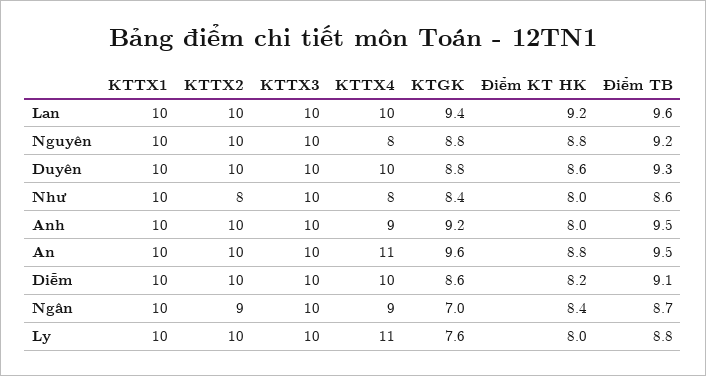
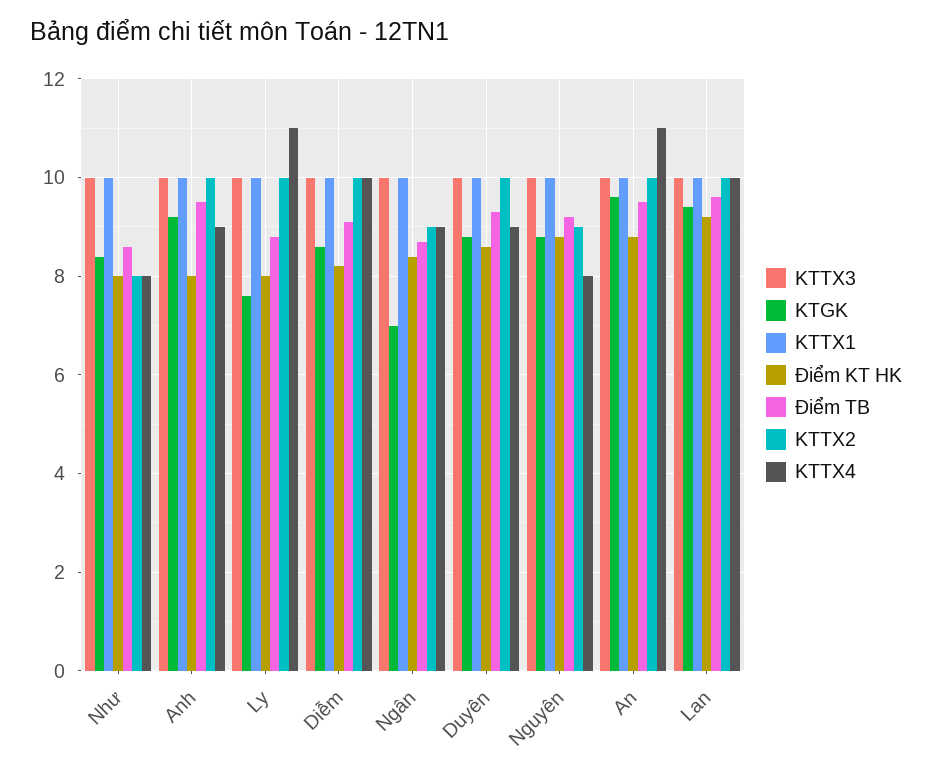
  {
    "KTTX1": {
      "Lan": 10,
      "Nguyên": 10,
      "Duyên": 10,
      "Như": 10,
      "Anh": 10,
      "An": 10,
      "Diễm": 10,
      "Ngân": 10,
      "Ly": 10
    },
    "KTTX2": {
      "Lan": 10,
-     "Nguyên": 10,
+     "Nguyên": 9,
      "Duyên": 10,
      "Như": 8,
      "Anh": 10,
      "An": 10,
      "Diễm": 10,
      "Ngân": 9,
      "Ly": 10
    },
    "KTTX3": {
      "Lan": 10,
      "Nguyên": 10,
      "Duyên": 10,
      "Như": 10,
      "Anh": 10,
      "An": 10,
      "Diễm": 10,
      "Ngân": 10,
      "Ly": 10
    },
    "KTTX4": {
      "Lan": 10,
      "Nguyên": 8,
-     "Duyên": 10,
+     "Duyên": 9,
      "Như": 8,
      "Anh": 9,
      "An": 11,
      "Diễm": 10,
      "Ngân": 9,
      "Ly": 11
    },
    "KTGK": {
      "Lan": 9.4,
      "Nguyên": 8.8,
      "Duyên": 8.8,
      "Như": 8.4,
      "Anh": 9.2,
      "An": 9.6,
      "Diễm": 8.6,
      "Ngân": 7,
      "Ly": 7.6
    },
    "Điểm KT HK": {
      "Lan": 9.2,
      "Nguyên": 8.8,
      "Duyên": 8.6,
      "Như": 8,
      "Anh": 8,
      "An": 8.8,
      "Diễm": 8.2,
      "Ngân": 8.4,
      "Ly": 8
    },
    "Điểm TB": {
      "Lan": 9.6,
      "Nguyên": 9.2,
      "Duyên": 9.3,
      "Như": 8.6,
      "Anh": 9.5,
      "An": 9.5,
      "Diễm": 9.1,
      "Ngân": 8.7,
      "Ly": 8.8
    }
  }

